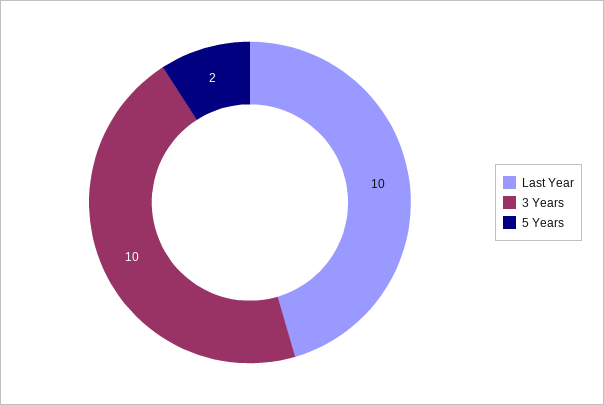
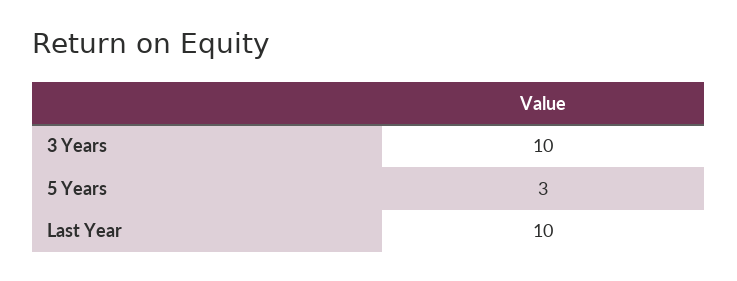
  {
    "Last Year": 10,
    "3 Years": 10,
-   "5 Years": 2
+   "5 Years": 3
  }

